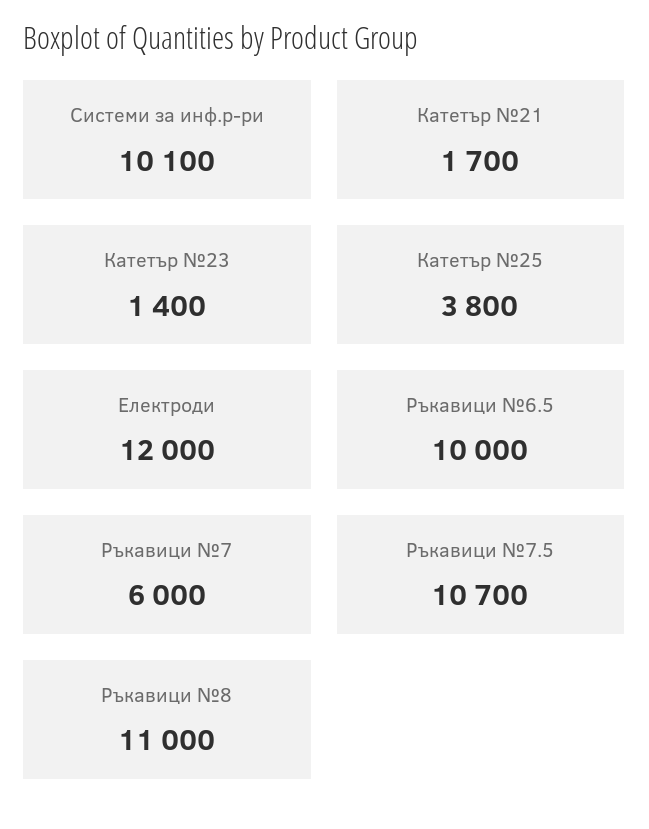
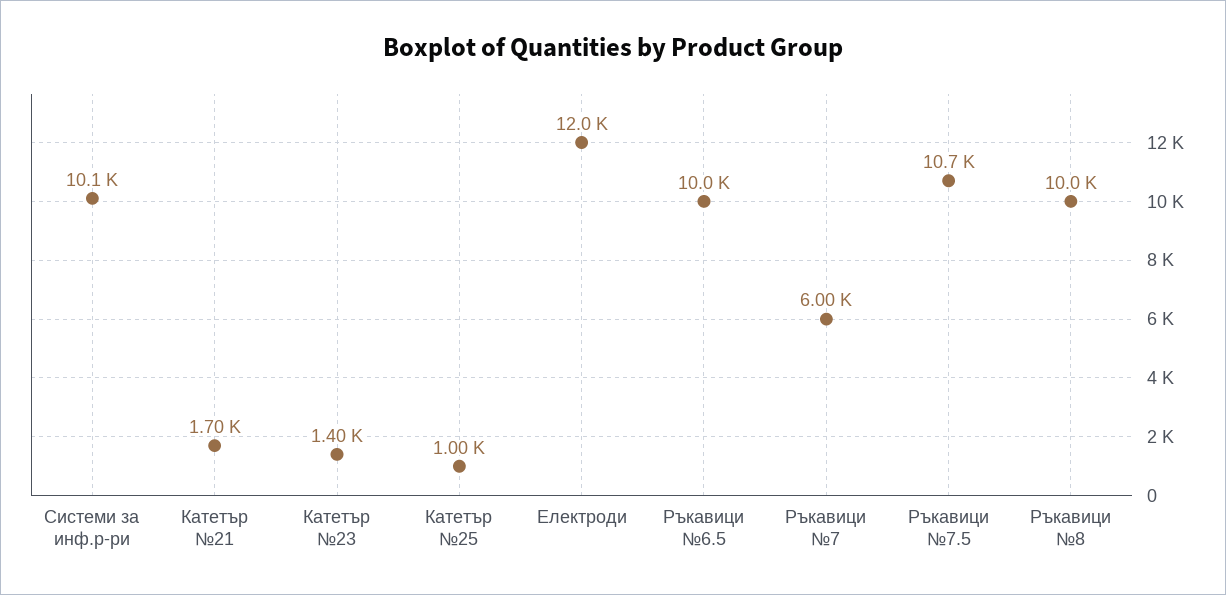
  {
    "Системи за инф.р-ри": 10100,
    "Катетър №21": 1700,
    "Катетър №23": 1400,
-   "Катетър №25": 3800,
+   "Катетър №25": 1000,
    "Електроди": 12000,
    "Ръкавици №6.5": 10000,
    "Ръкавици №7": 6000,
    "Ръкавици №7.5": 10700,
-   "Ръкавици №8": 11000
+   "Ръкавици №8": 10000
  }

